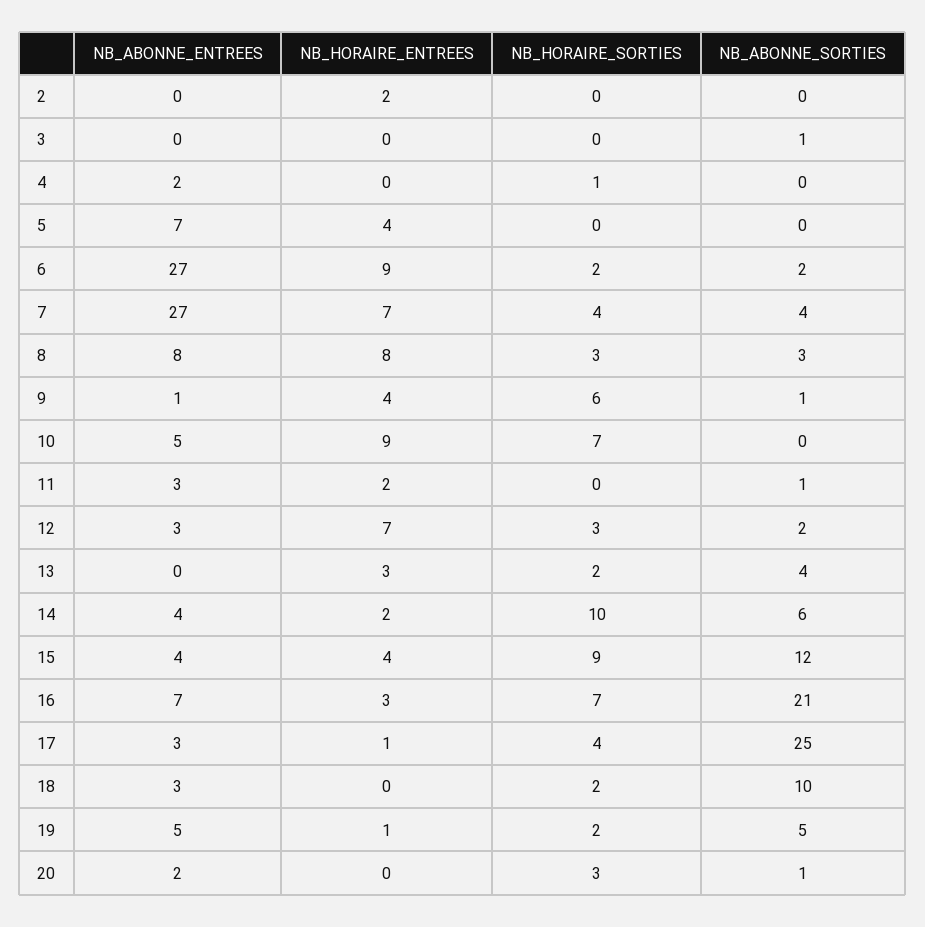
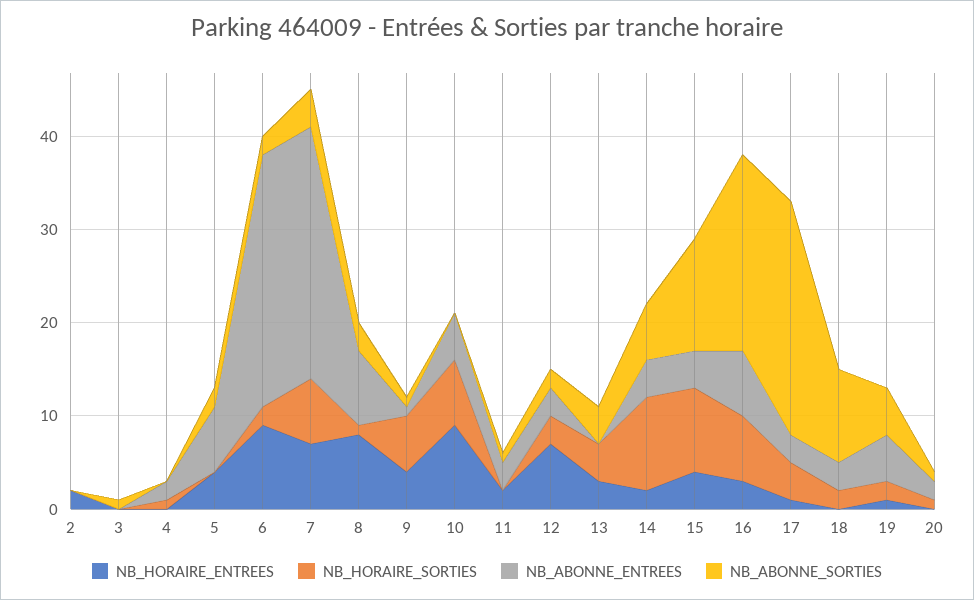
  {
    "NB_ABONNE_ENTREES": {
      "2": 0,
      "3": 0,
      "4": 2,
      "5": 7,
      "6": 27,
      "7": 27,
      "8": 8,
      "9": 1,
      "10": 5,
      "11": 3,
      "12": 3,
      "13": 0,
      "14": 4,
      "15": 4,
      "16": 7,
      "17": 3,
      "18": 3,
      "19": 5,
      "20": 2
    },
    "NB_HORAIRE_ENTREES": {
      "2": 2,
      "3": 0,
      "4": 0,
      "5": 4,
      "6": 9,
      "7": 7,
      "8": 8,
      "9": 4,
      "10": 9,
      "11": 2,
      "12": 7,
      "13": 3,
      "14": 2,
      "15": 4,
      "16": 3,
      "17": 1,
      "18": 0,
      "19": 1,
      "20": 0
    },
    "NB_HORAIRE_SORTIES": {
      "2": 0,
      "3": 0,
      "4": 1,
      "5": 0,
      "6": 2,
-     "7": 4,
+     "7": 7,
-     "8": 3,
+     "8": 1,
      "9": 6,
      "10": 7,
      "11": 0,
      "12": 3,
-     "13": 2,
+     "13": 4,
      "14": 10,
      "15": 9,
      "16": 7,
      "17": 4,
      "18": 2,
      "19": 2,
-     "20": 3
+     "20": 1
    },
    "NB_ABONNE_SORTIES": {
      "2": 0,
      "3": 1,
      "4": 0,
-     "5": 0,
+     "5": 2,
      "6": 2,
      "7": 4,
      "8": 3,
      "9": 1,
      "10": 0,
      "11": 1,
      "12": 2,
      "13": 4,
      "14": 6,
      "15": 12,
      "16": 21,
      "17": 25,
      "18": 10,
      "19": 5,
      "20": 1
    }
  }

